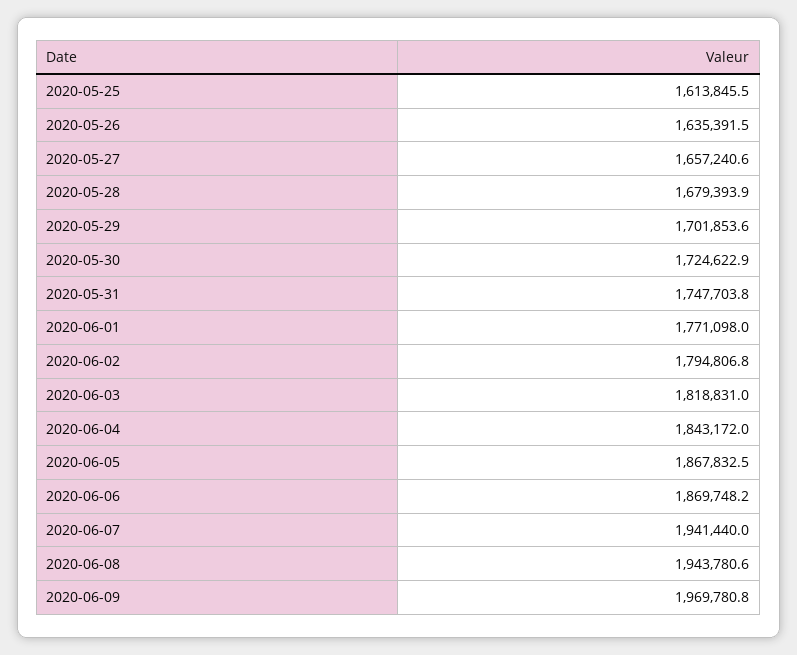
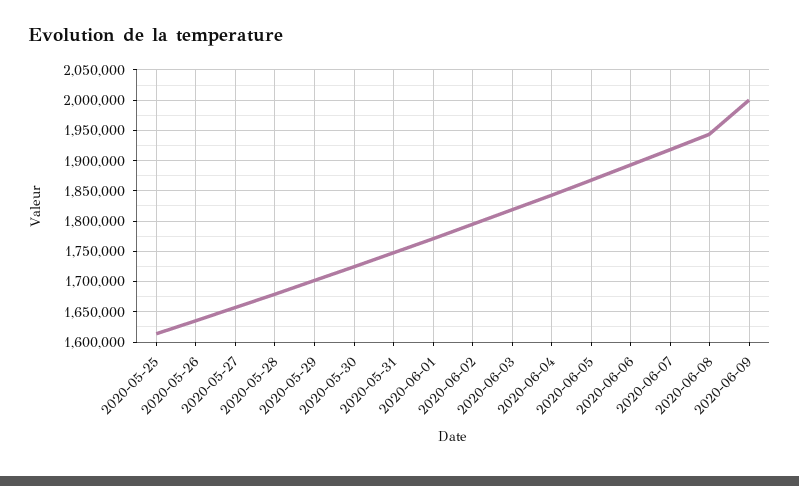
  {
    "2020-05-25": 1613845.5,
    "2020-05-26": 1635391.5,
    "2020-05-27": 1657240.6,
    "2020-05-28": 1679393.9,
    "2020-05-29": 1701853.6,
    "2020-05-30": 1724622.9,
    "2020-05-31": 1747703.8,
    "2020-06-01": 1771098,
    "2020-06-02": 1794806.8,
    "2020-06-03": 1818831,
    "2020-06-04": 1843172,
    "2020-06-05": 1867832.5,
-   "2020-06-06": 1869748.2,
+   "2020-06-06": 1890000,
-   "2020-06-07": 1941440,
+   "2020-06-07": 1920000,
    "2020-06-08": 1943780.6,
-   "2020-06-09": 1969780.8
+   "2020-06-09": 2000000
  }

